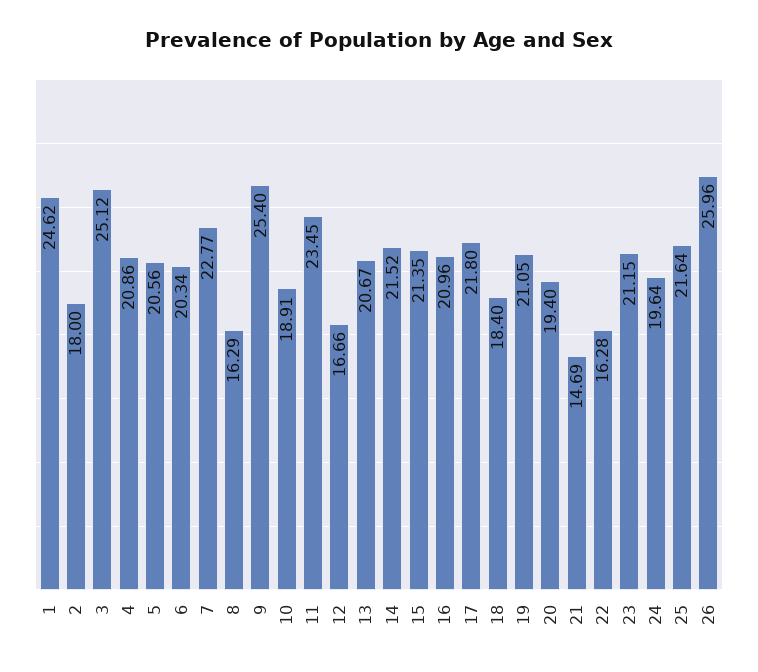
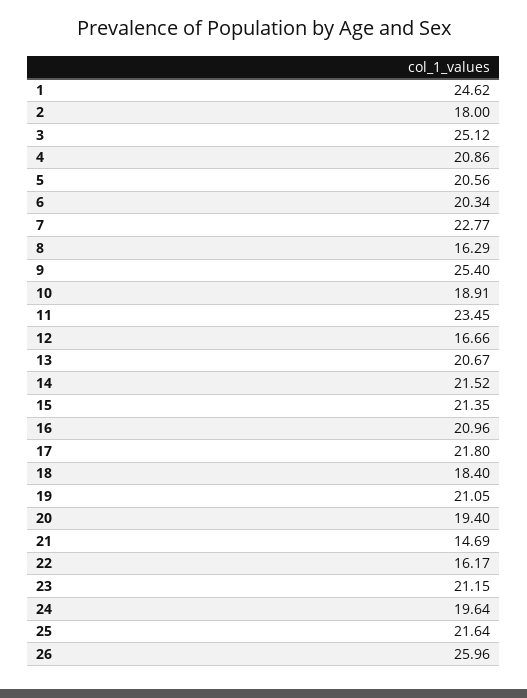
  {
    "1": 24.62,
    "2": 18,
    "3": 25.12,
    "4": 20.86,
    "5": 20.56,
    "6": 20.34,
    "7": 22.77,
    "8": 16.29,
    "9": 25.4,
    "10": 18.91,
    "11": 23.45,
    "12": 16.66,
    "13": 20.67,
    "14": 21.52,
    "15": 21.35,
    "16": 20.96,
    "17": 21.8,
    "18": 18.4,
    "19": 21.05,
    "20": 19.4,
    "21": 14.69,
-   "22": 16.28,
+   "22": 16.17,
    "23": 21.15,
    "24": 19.64,
    "25": 21.64,
    "26": 25.96
  }

